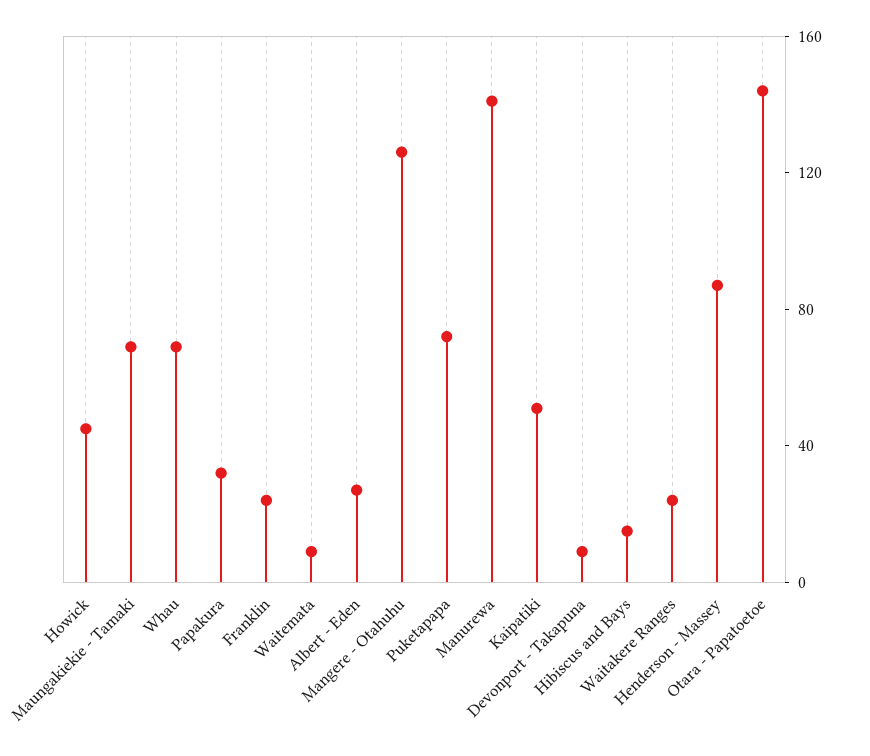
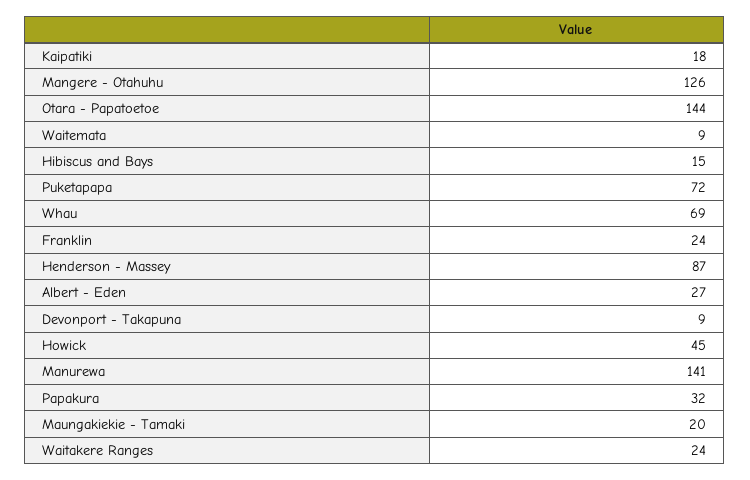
  {
    "Howick": 45,
-   "Maungakiekie - Tamaki": 70,
+   "Maungakiekie - Tamaki": 20,
    "Whau": 69,
    "Papakura": 32,
    "Franklin": 24,
    "Waitemata": 9,
    "Albert - Eden": 27,
    "Mangere - Otahuhu": 126,
    "Puketapapa": 72,
    "Manurewa": 141,
-   "Kaipatiki": 50,
+   "Kaipatiki": 18,
    "Devonport - Takapuna": 9,
    "Hibiscus and Bays": 15,
    "Waitakere Ranges": 24,
    "Henderson - Massey": 87,
    "Otara - Papatoetoe": 144
  }

